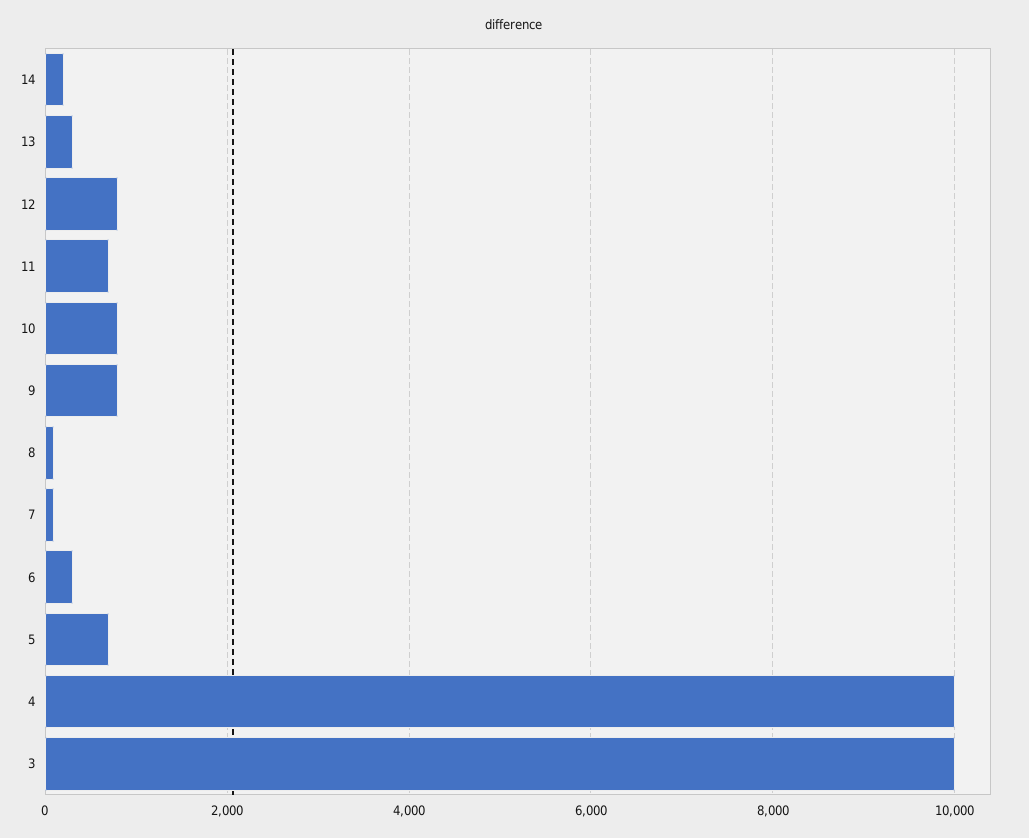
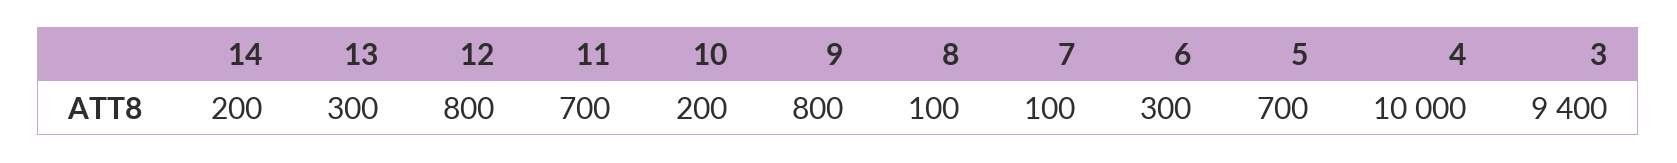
  {
    "14": 200,
    "13": 300,
    "12": 800,
    "11": 700,
-   "10": 800,
+   "10": 200,
    "9": 800,
    "8": 100,
    "7": 100,
    "6": 300,
    "5": 700,
    "4": 10000,
-   "3": 10000
+   "3": 9400
  }

